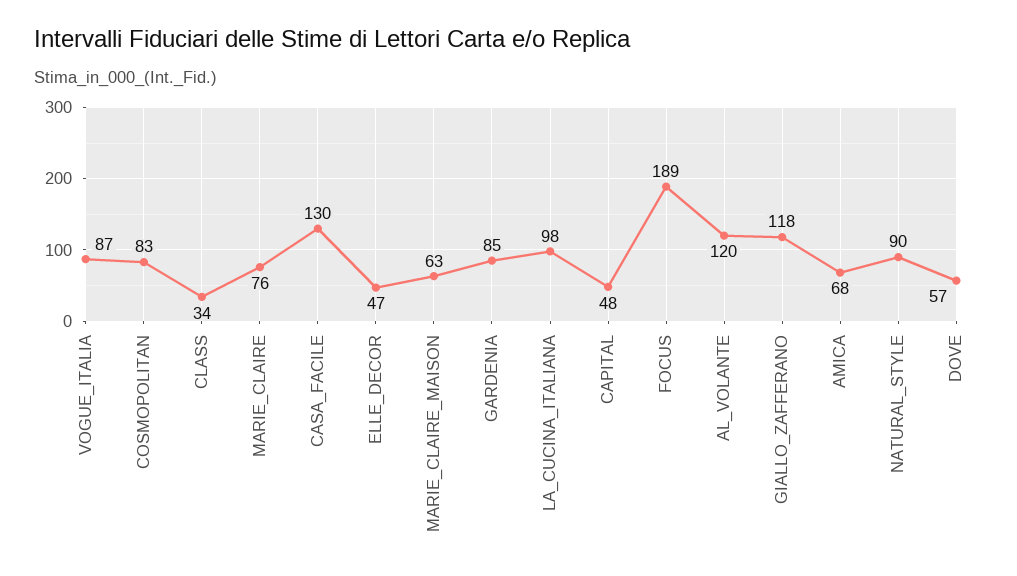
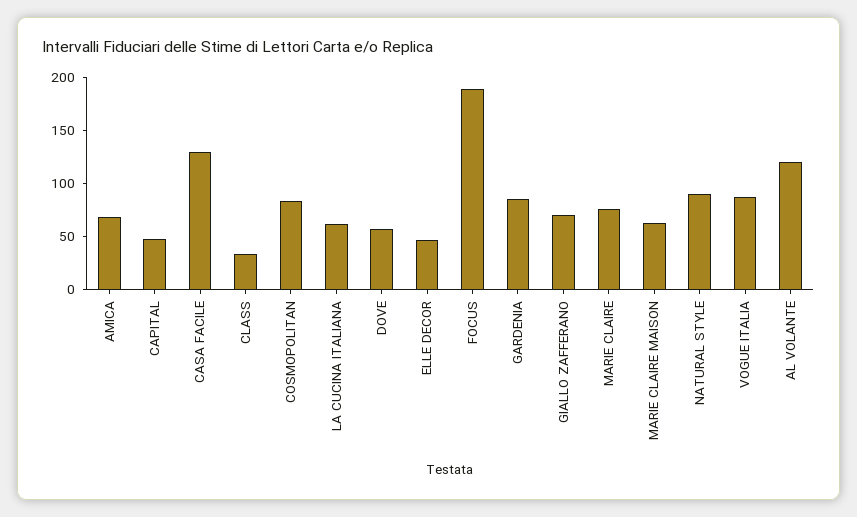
  {
    "VOGUE_ITALIA": 87,
    "COSMOPOLITAN": 83,
    "CLASS": 34,
    "MARIE_CLAIRE": 76,
    "CASA_FACILE": 130,
    "ELLE_DECOR": 47,
    "MARIE_CLAIRE_MAISON": 63,
    "GARDENIA": 85,
-   "LA_CUCINA_ITALIANA": 98,
+   "LA_CUCINA_ITALIANA": 60,
    "CAPITAL": 48,
    "FOCUS": 189,
    "AL_VOLANTE": 120,
-   "GIALLO_ZAFFERANO": 118,
+   "GIALLO_ZAFFERANO": 70,
    "AMICA": 68,
    "NATURAL_STYLE": 90,
    "DOVE": 57
  }

